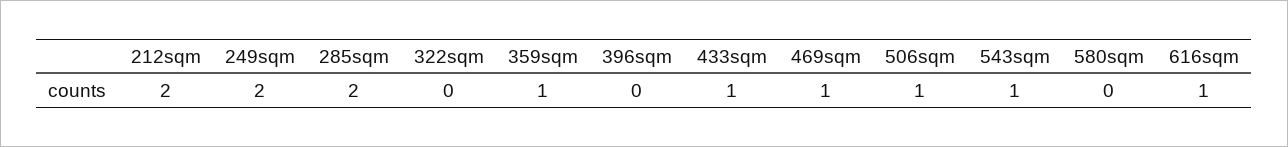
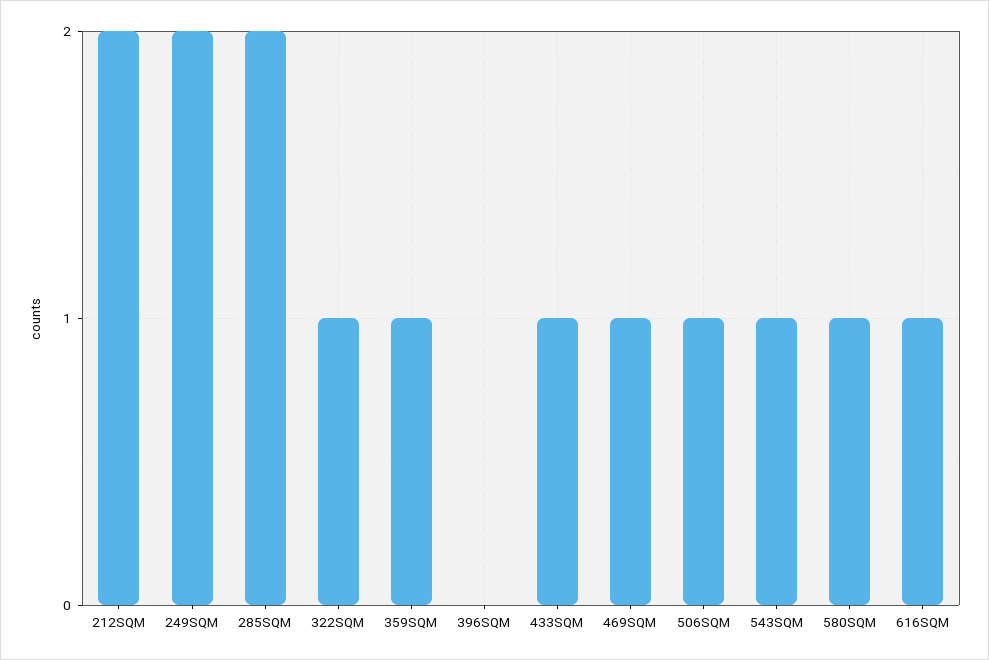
  {
    "212sqm": 2,
    "249sqm": 2,
    "285sqm": 2,
-   "322sqm": 0,
+   "322sqm": 1,
    "359sqm": 1,
    "396sqm": 0,
    "433sqm": 1,
    "469sqm": 1,
    "506sqm": 1,
    "543sqm": 1,
-   "580sqm": 0,
+   "580sqm": 1,
    "616sqm": 1
  }

